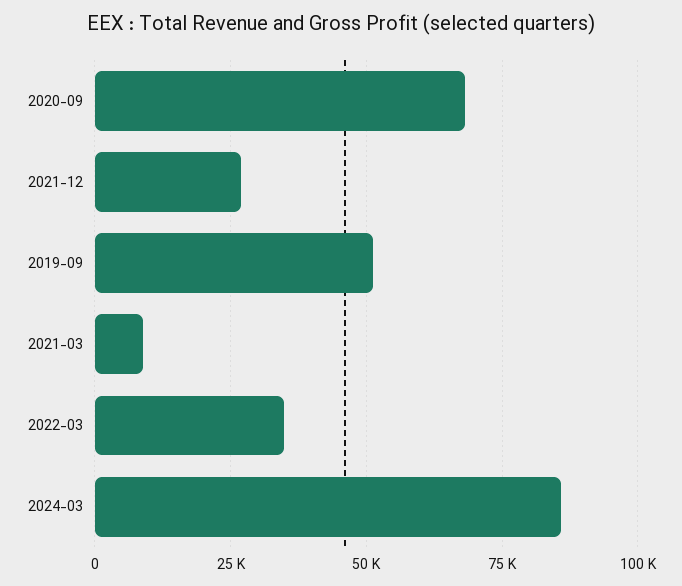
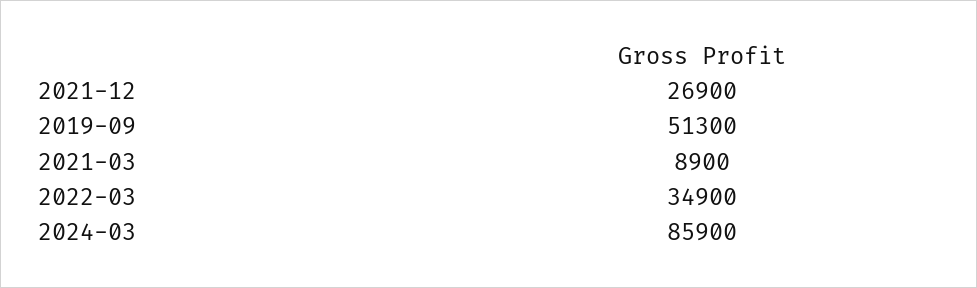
  {
-   "2020-09": 67500,
    "2021-12": 26900,
    "2019-09": 51300,
    "2021-03": 8900,
    "2022-03": 34900,
    "2024-03": 85900
  }

